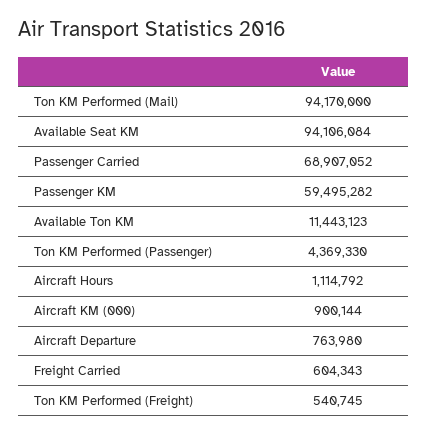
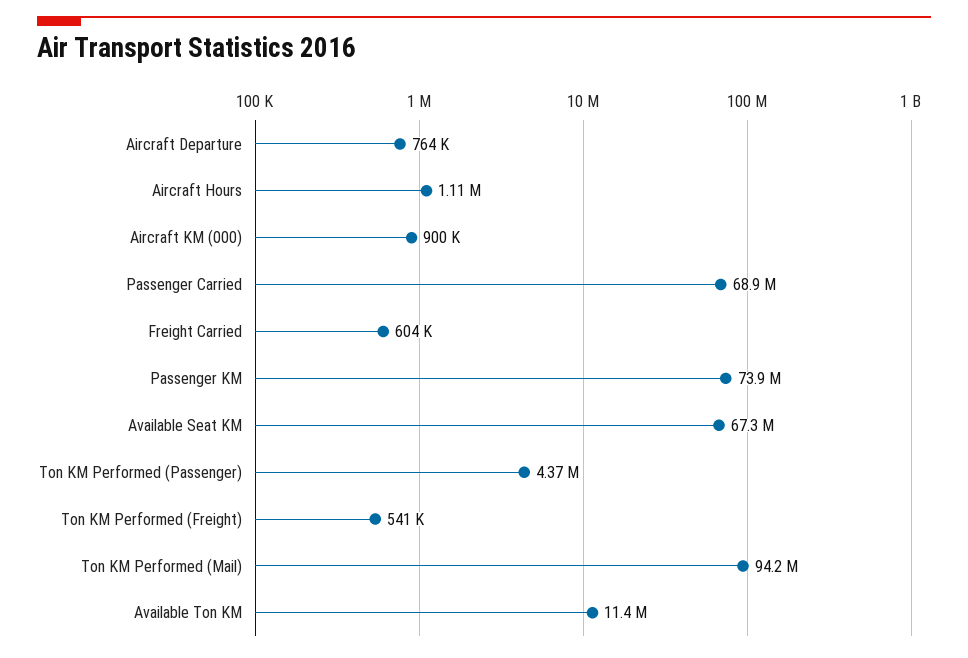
  {
    "Ton KM Performed (Mail)": 94170000,
-   "Available Seat KM": 94106084,
+   "Available Seat KM": 67300000,
    "Passenger Carried": 68907052,
-   "Passenger KM": 59495282,
+   "Passenger KM": 73900000,
    "Available Ton KM": 11443123,
    "Ton KM Performed (Passenger)": 4369330,
    "Aircraft Hours": 1114792,
    "Aircraft KM (000)": 900144,
    "Aircraft Departure": 763980,
    "Freight Carried": 604343,
    "Ton KM Performed (Freight)": 540745
  }

